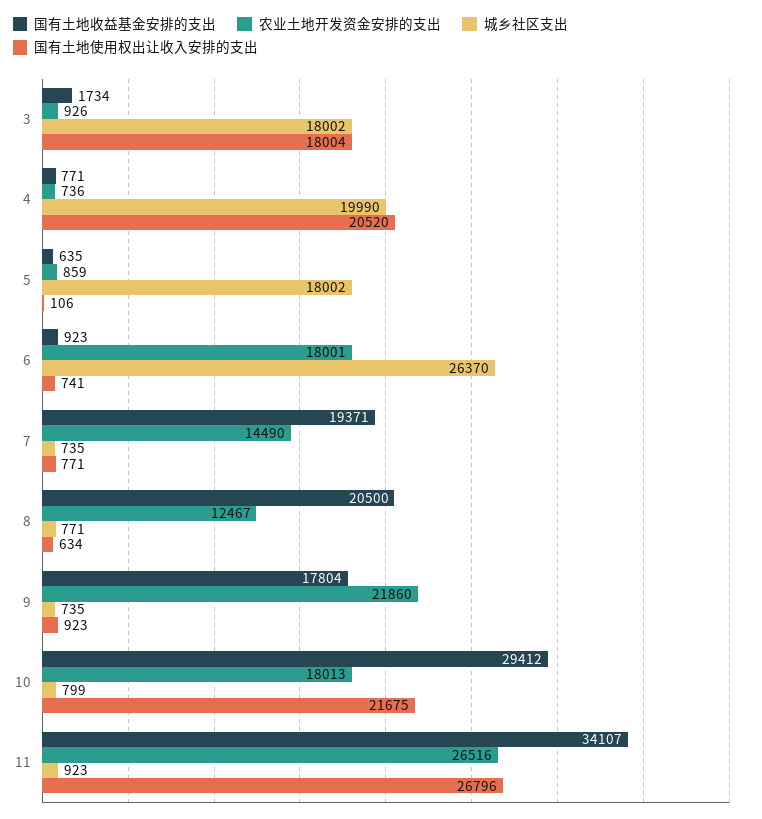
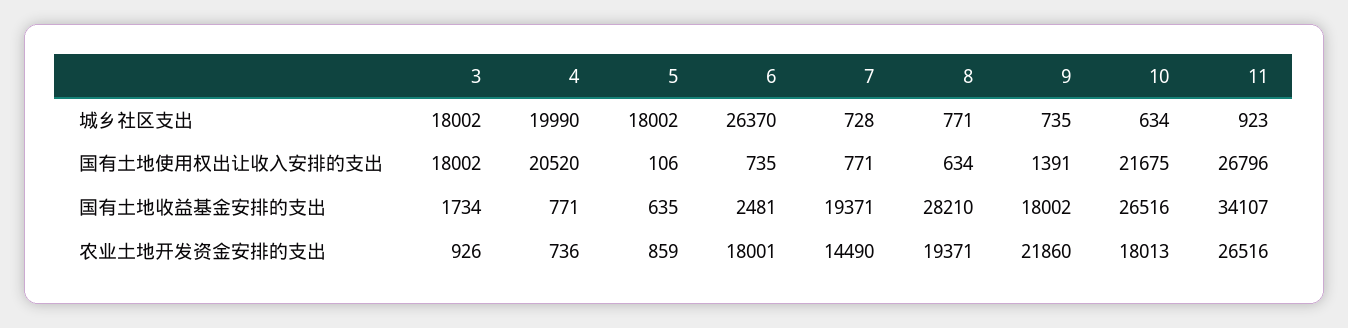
  {
    "国有土地收益基金安排的支出": {
      "3": 1734,
      "4": 771,
      "5": 635,
-     "6": 923,
+     "6": 2481,
      "7": 19371,
-     "8": 20500,
+     "8": 28210,
-     "9": 17804,
+     "9": 18002,
-     "10": 29412,
+     "10": 26516,
      "11": 34107
    },
    "农业土地开发资金安排的支出": {
      "3": 926,
      "4": 736,
      "5": 859,
      "6": 18001,
      "7": 14490,
-     "8": 12467,
+     "8": 19371,
      "9": 21860,
      "10": 18013,
      "11": 26516
    },
    "城乡社区支出": {
      "3": 18002,
      "4": 19990,
      "5": 18002,
      "6": 26370,
-     "7": 735,
+     "7": 728,
      "8": 771,
      "9": 735,
-     "10": 799,
+     "10": 634,
      "11": 923
    },
    "国有土地使用权出让收入安排的支出": {
-     "3": 18004,
+     "3": 18002,
      "4": 20520,
      "5": 106,
-     "6": 741,
+     "6": 735,
      "7": 771,
      "8": 634,
-     "9": 923,
+     "9": 1391,
      "10": 21675,
      "11": 26796
    }
  }

